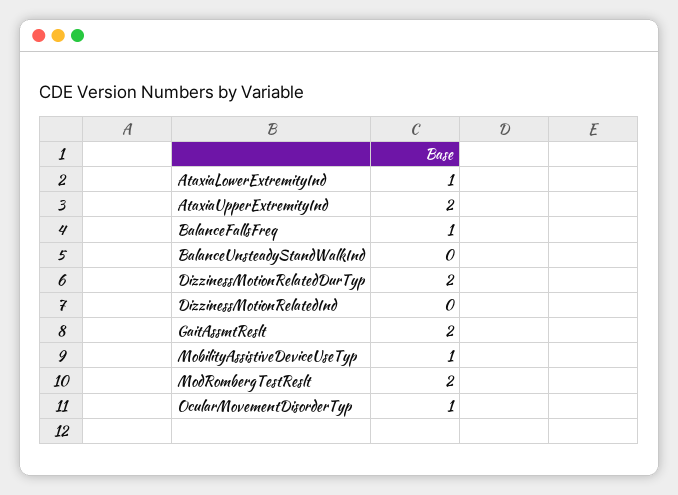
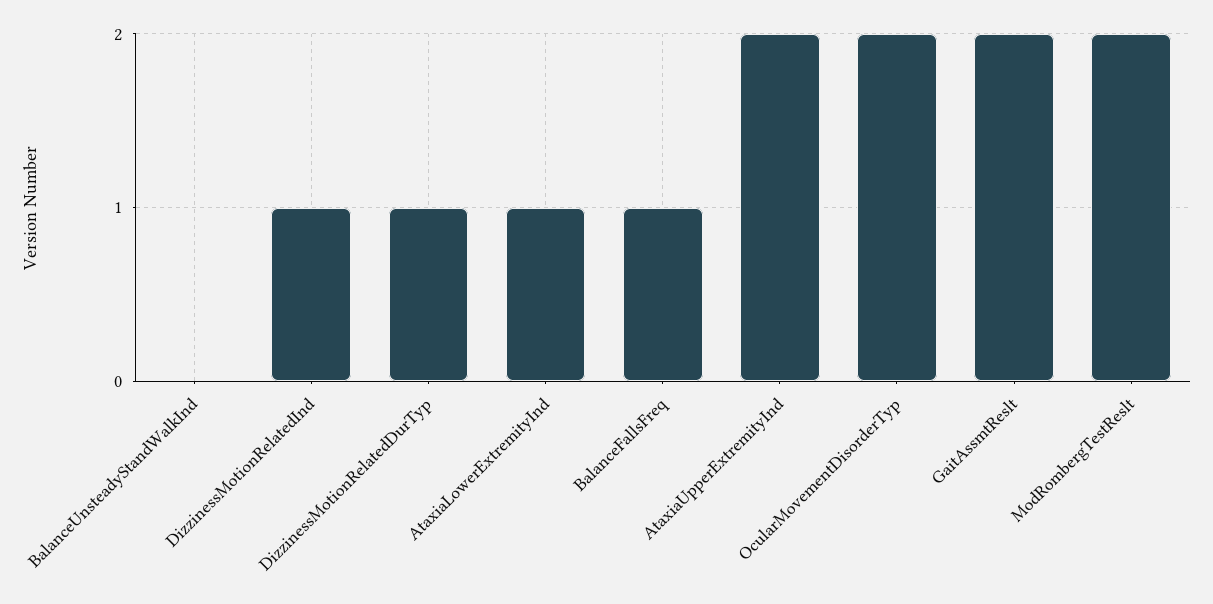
  {
    "AtaxiaLowerExtremityInd": 1,
    "AtaxiaUpperExtremityInd": 2,
    "BalanceFallsFreq": 1,
    "BalanceUnsteadyStandWalkInd": 0,
-   "DizzinessMotionRelatedDurTyp": 2,
+   "DizzinessMotionRelatedDurTyp": 1,
-   "DizzinessMotionRelatedInd": 0,
+   "DizzinessMotionRelatedInd": 1,
    "GaitAssmtReslt": 2,
-   "MobilityAssistiveDeviceUseTyp": 1,
    "ModRombergTestReslt": 2,
-   "OcularMovementDisorderTyp": 1
+   "OcularMovementDisorderTyp": 2
  }

